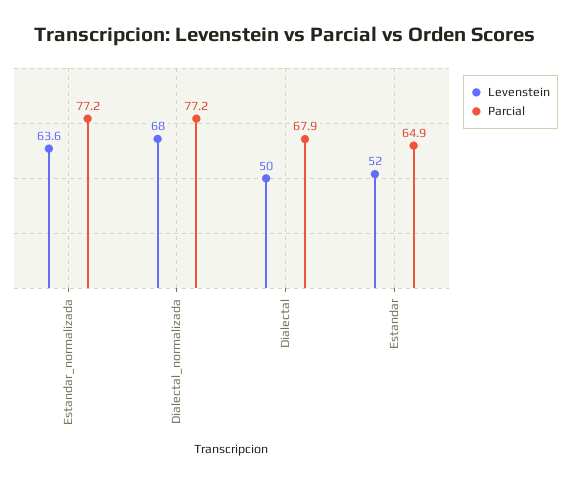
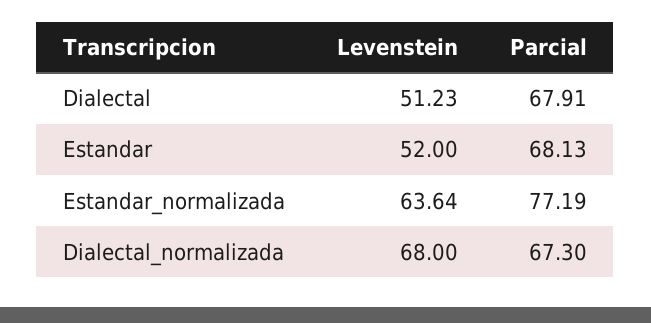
  {
    "Levenstein": {
      "Estandar_normalizada": 63.64,
      "Dialectal_normalizada": 68,
-     "Dialectal": 50,
+     "Dialectal": 51.23,
      "Estandar": 52
    },
    "Parcial": {
      "Estandar_normalizada": 77.19,
-     "Dialectal_normalizada": 77.2,
+     "Dialectal_normalizada": 67.3,
      "Dialectal": 67.91,
-     "Estandar": 64.9
+     "Estandar": 68.13
    }
  }

